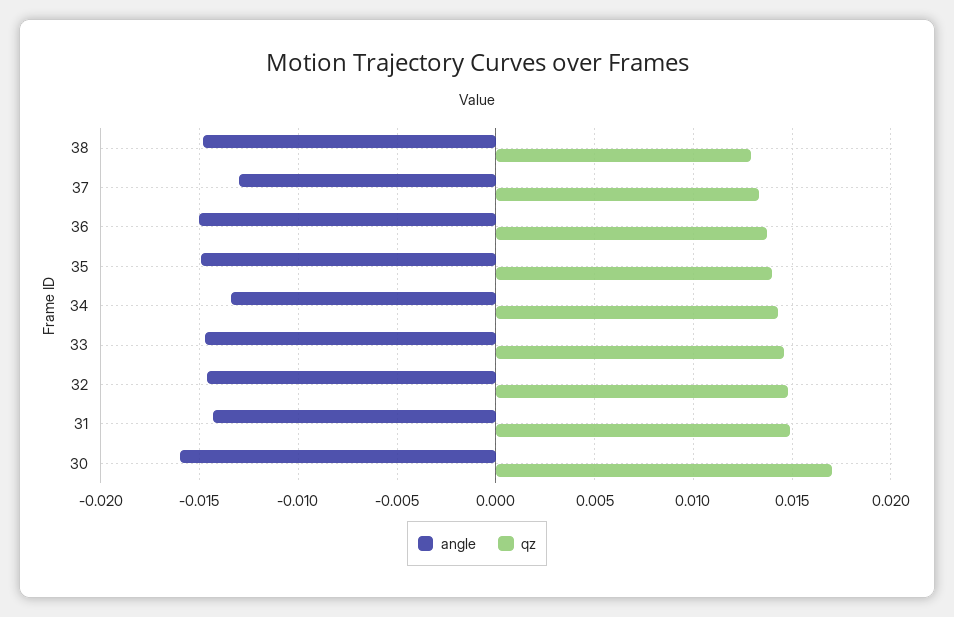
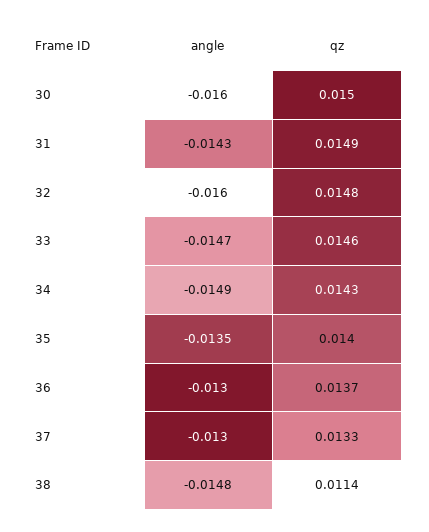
  {
    "angle": {
      "38": -0.0148,
      "37": -0.013,
-     "36": -0.015,
+     "36": -0.013,
-     "35": -0.015,
+     "35": -0.0135,
-     "34": -0.0135,
+     "34": -0.0149,
      "33": -0.0147,
-     "32": -0.0145,
+     "32": -0.016,
      "31": -0.0143,
      "30": -0.016
    },
    "qz": {
-     "38": 0.013,
+     "38": 0.0114,
      "37": 0.0133,
      "36": 0.0137,
      "35": 0.014,
      "34": 0.0143,
      "33": 0.0146,
      "32": 0.0148,
      "31": 0.0149,
-     "30": 0.017
+     "30": 0.015
    }
  }

